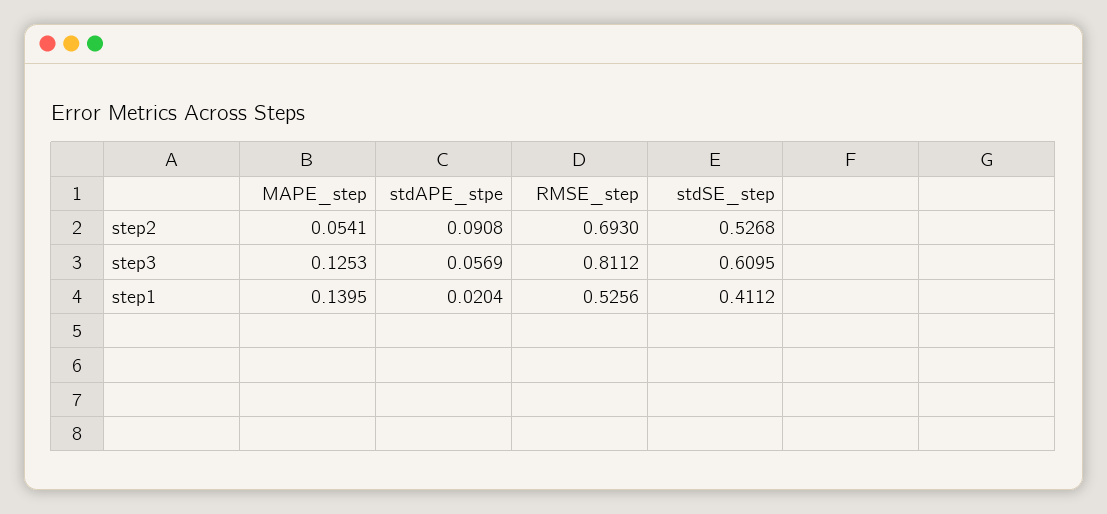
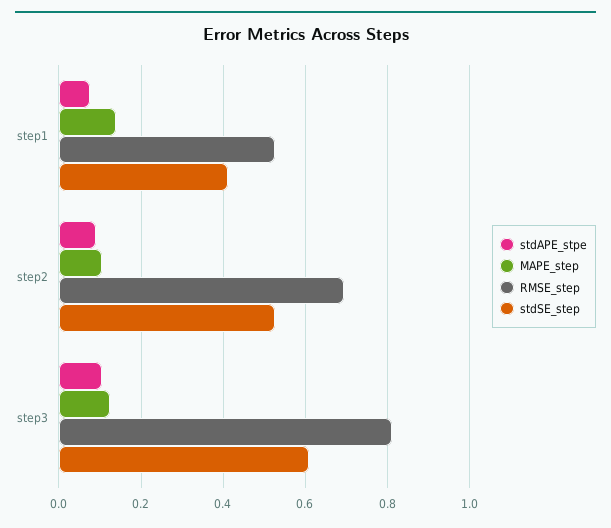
  {
    "MAPE_step": {
-     "step2": 0.0541,
+     "step2": 0.1,
      "step3": 0.1253,
      "step1": 0.1395
    },
    "stdAPE_stpe": {
      "step2": 0.0908,
-     "step3": 0.0569,
+     "step3": 0.1,
-     "step1": 0.0204
+     "step1": 0.08
    },
    "RMSE_step": {
      "step2": 0.693,
      "step3": 0.8112,
      "step1": 0.5256
    },
    "stdSE_step": {
      "step2": 0.5268,
      "step3": 0.6095,
      "step1": 0.4112
    }
  }

